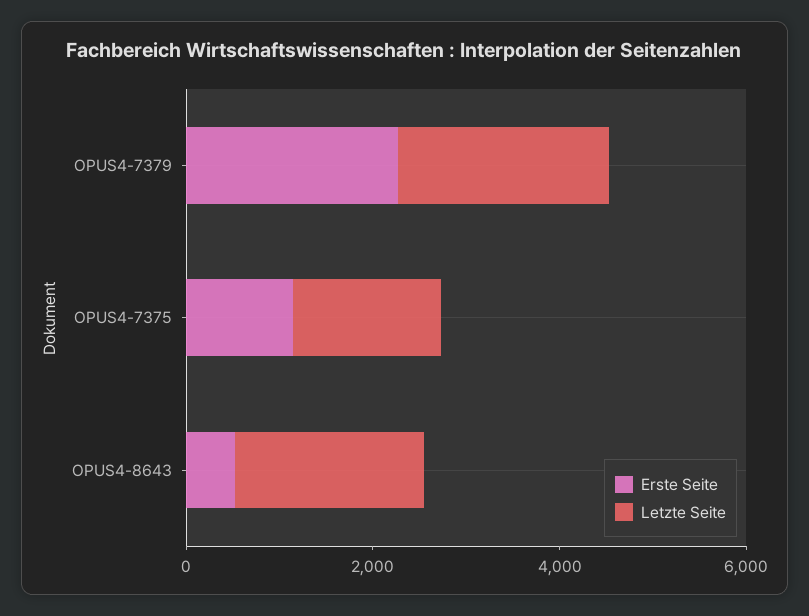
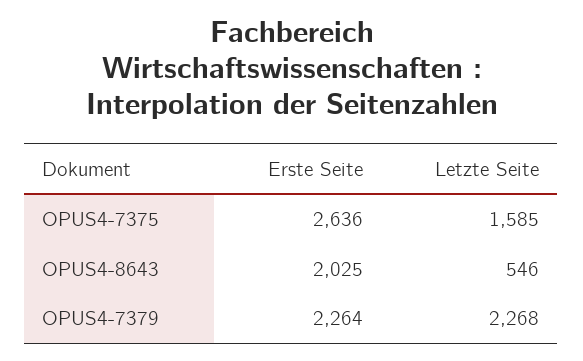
  {
    "Erste Seite": {
      "OPUS4-7379": 2264,
-     "OPUS4-7375": 1000,
+     "OPUS4-7375": 2636,
-     "OPUS4-8643": 500
+     "OPUS4-8643": 2025
    },
    "Letzte Seite": {
      "OPUS4-7379": 2268,
      "OPUS4-7375": 1585,
-     "OPUS4-8643": 2000
+     "OPUS4-8643": 546
    }
  }

